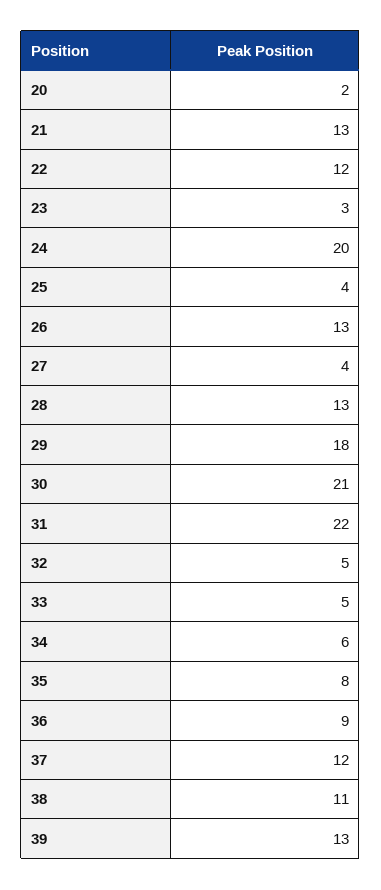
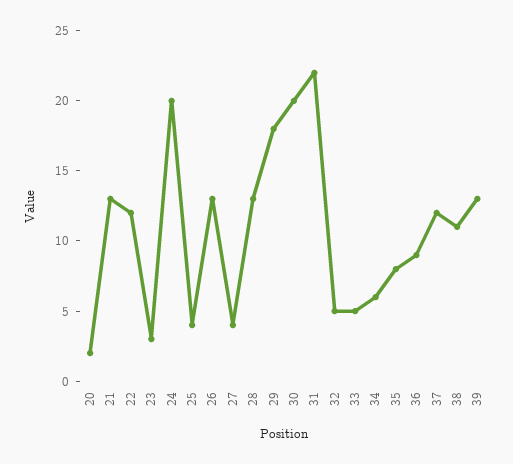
  {
    "20": 2,
    "21": 13,
    "22": 12,
    "23": 3,
    "24": 20,
    "25": 4,
    "26": 13,
    "27": 4,
    "28": 13,
    "29": 18,
-   "30": 21,
+   "30": 20,
    "31": 22,
    "32": 5,
    "33": 5,
    "34": 6,
    "35": 8,
    "36": 9,
    "37": 12,
    "38": 11,
    "39": 13
  }

